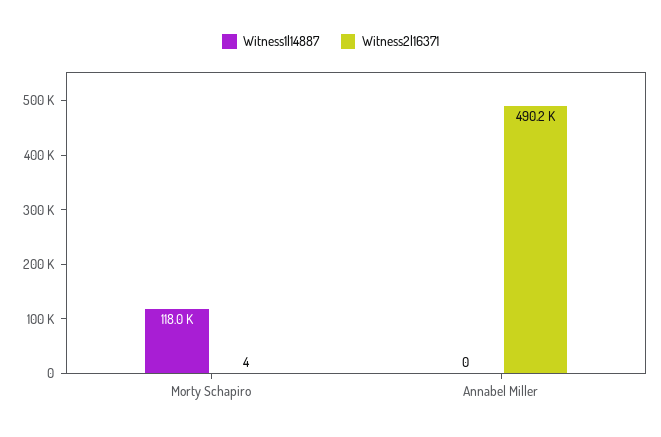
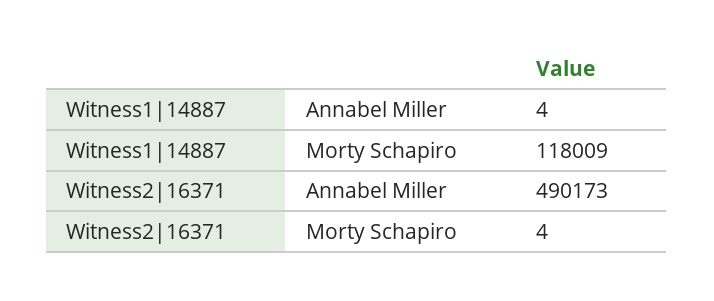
  {
    "Witness1|14887": {
      "Morty Schapiro": 118009,
-     "Annabel Miller": 0
+     "Annabel Miller": 4
    },
    "Witness2|16371": {
      "Morty Schapiro": 4,
      "Annabel Miller": 490173
    }
  }

